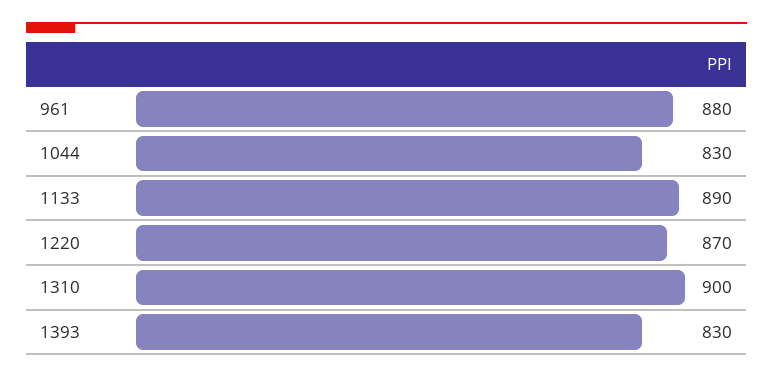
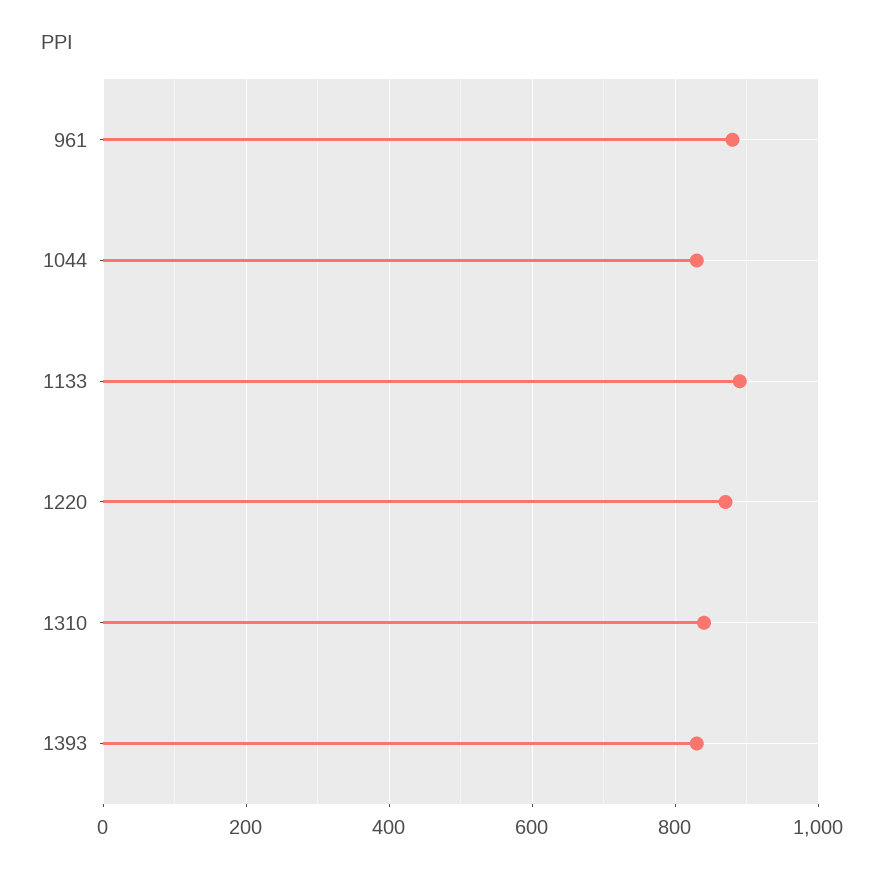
  {
    "961": 880,
    "1044": 830,
    "1133": 890,
    "1220": 870,
-   "1310": 900,
+   "1310": 840,
    "1393": 830
  }

